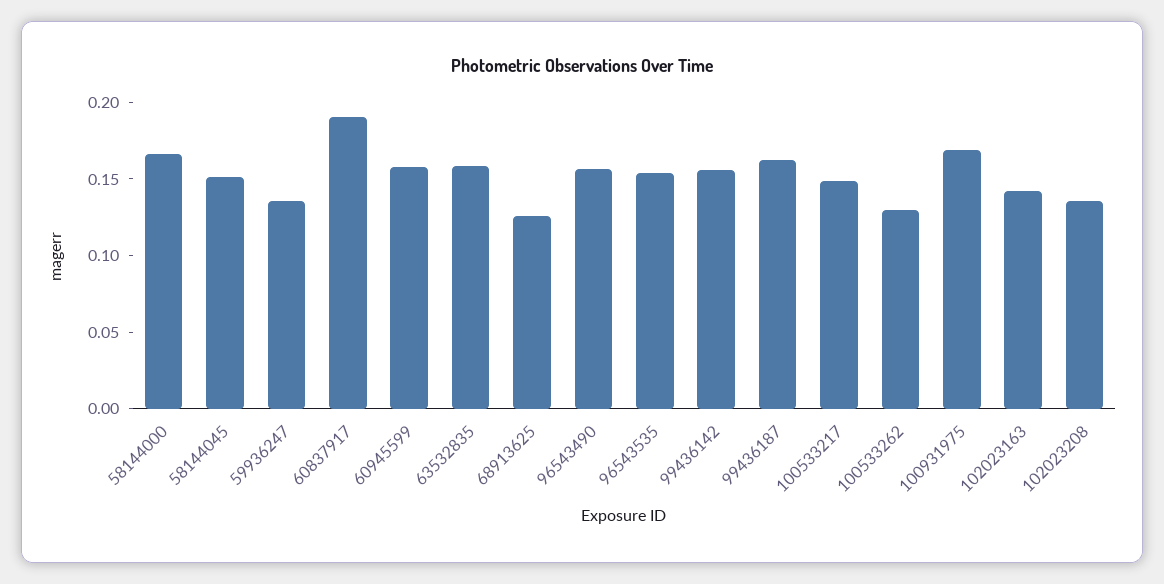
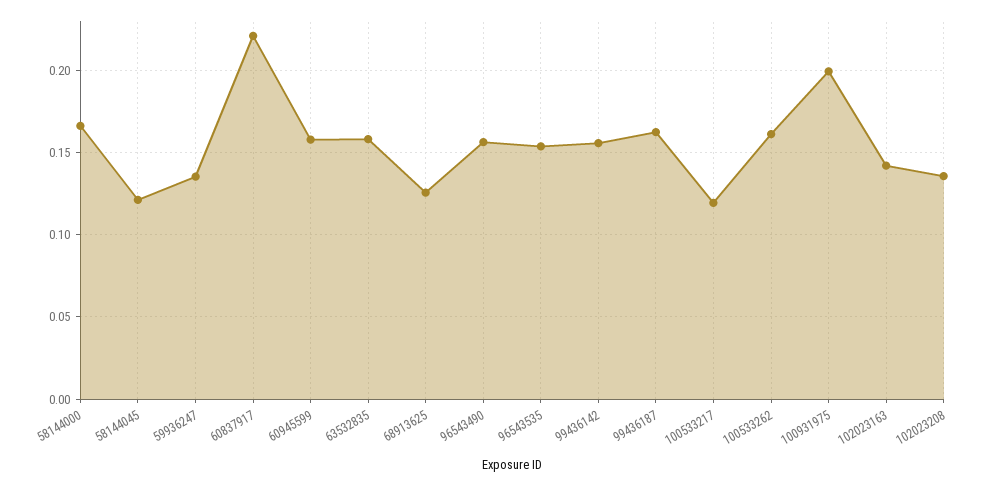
  {
    "58144000": 0.165,
-   "58144045": 0.15,
+   "58144045": 0.12,
    "59936247": 0.135,
-   "60837917": 0.19,
+   "60837917": 0.22,
    "60945599": 0.16,
    "63532835": 0.16,
    "68913625": 0.125,
    "96543490": 0.155,
    "96543535": 0.155,
    "99436142": 0.155,
    "99436187": 0.165,
-   "100533217": 0.15,
+   "100533217": 0.12,
-   "100533262": 0.13,
+   "100533262": 0.16,
-   "100931975": 0.17,
+   "100931975": 0.2,
    "102023163": 0.14,
    "102023208": 0.135
  }

